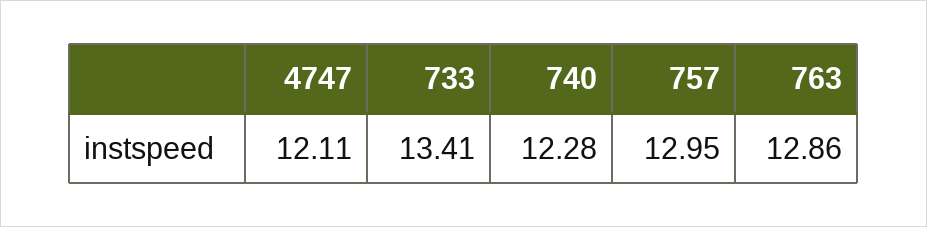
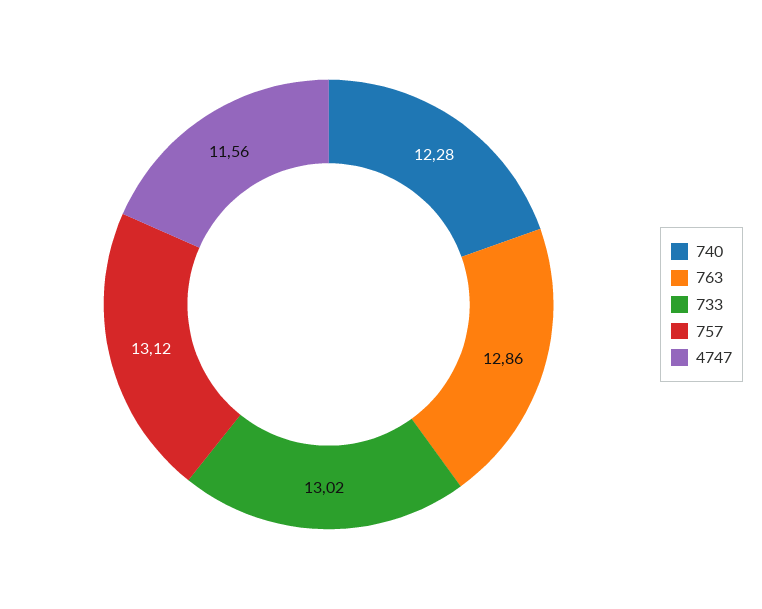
  {
-   "4747": 12.11,
+   "4747": 11.56,
-   "733": 13.41,
+   "733": 13.02,
    "740": 12.28,
-   "757": 12.95,
+   "757": 13.12,
    "763": 12.86
  }

